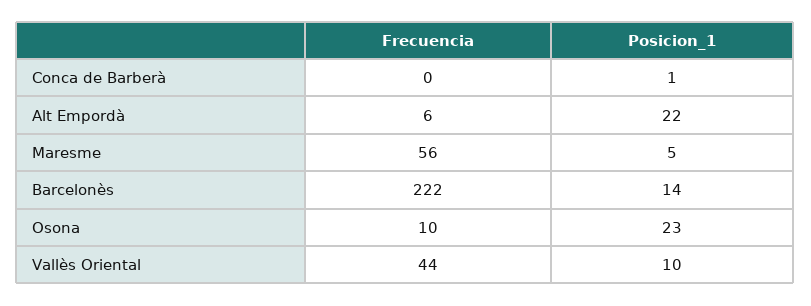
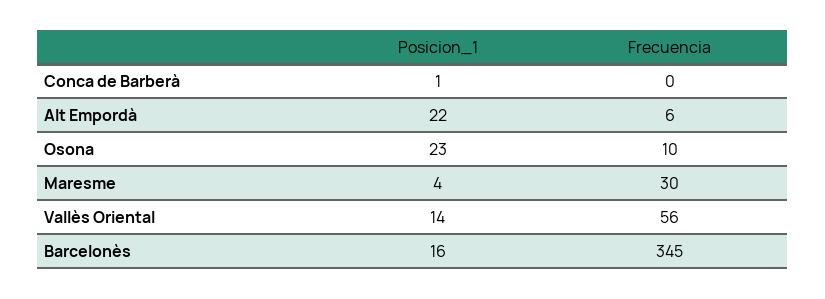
  {
    "Frecuencia": {
      "Conca de Barberà": 0,
      "Alt Empordà": 6,
-     "Maresme": 56,
+     "Maresme": 30,
-     "Barcelonès": 222,
+     "Barcelonès": 345,
      "Osona": 10,
-     "Vallès Oriental": 44
+     "Vallès Oriental": 56
    },
    "Posicion_1": {
      "Conca de Barberà": 1,
      "Alt Empordà": 22,
-     "Maresme": 5,
+     "Maresme": 4,
-     "Barcelonès": 14,
+     "Barcelonès": 16,
      "Osona": 23,
-     "Vallès Oriental": 10
+     "Vallès Oriental": 14
    }
  }

